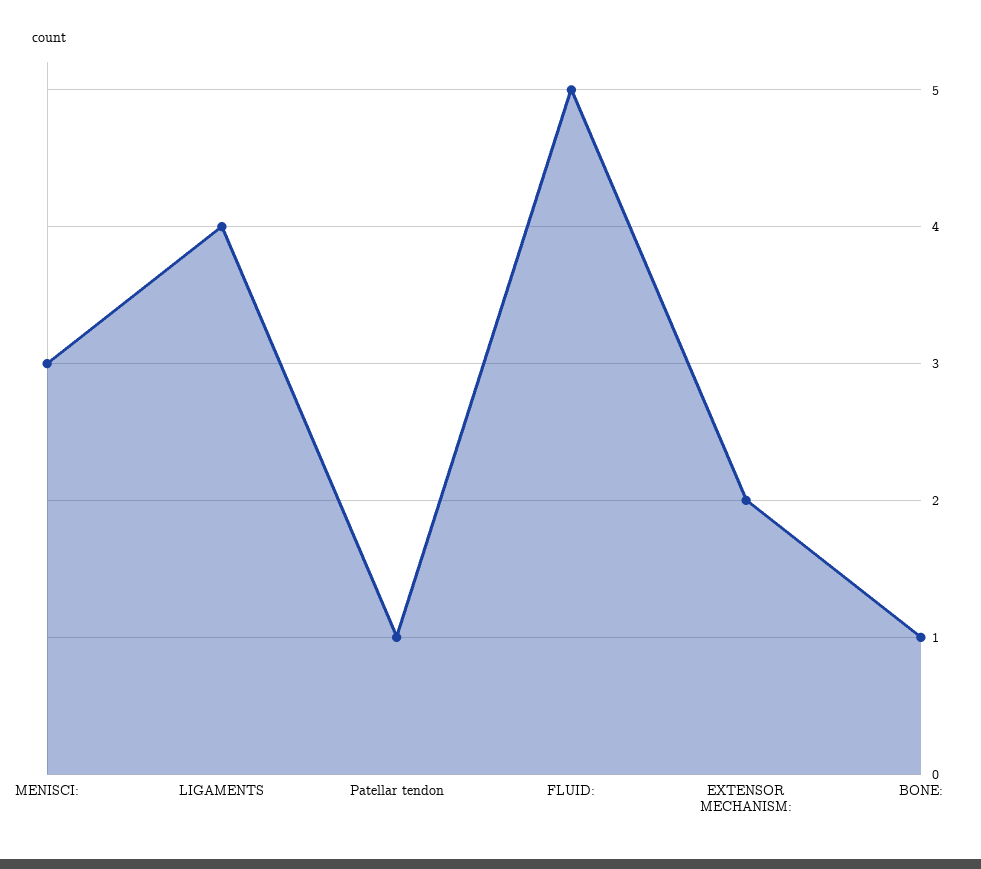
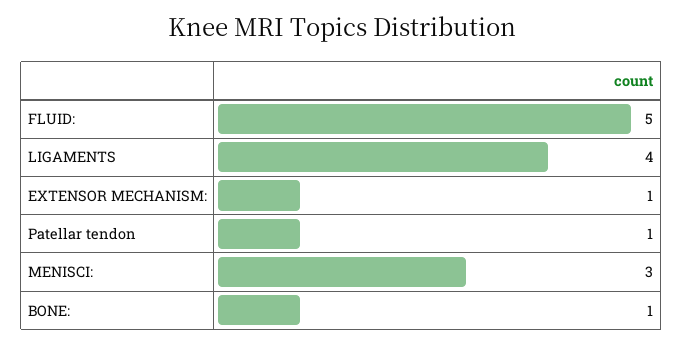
  {
    "MENISCI:": 3,
    "LIGAMENTS": 4,
    "Patellar tendon": 1,
    "FLUID:": 5,
-   "EXTENSOR MECHANISM:": 2,
+   "EXTENSOR MECHANISM:": 1,
    "BONE:": 1
  }

